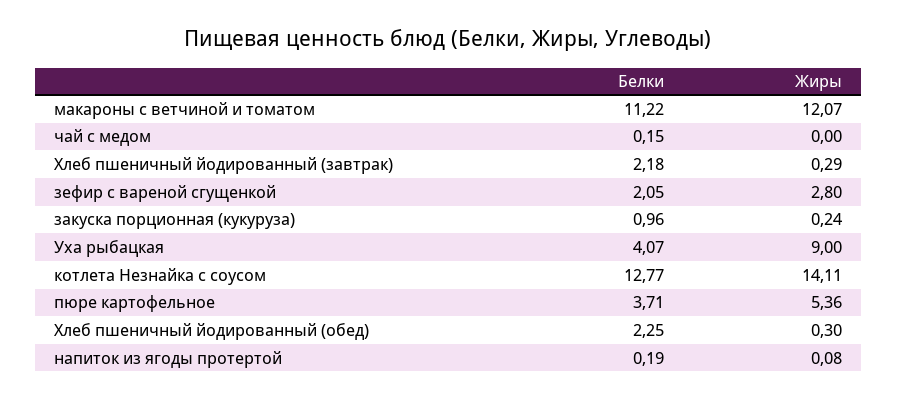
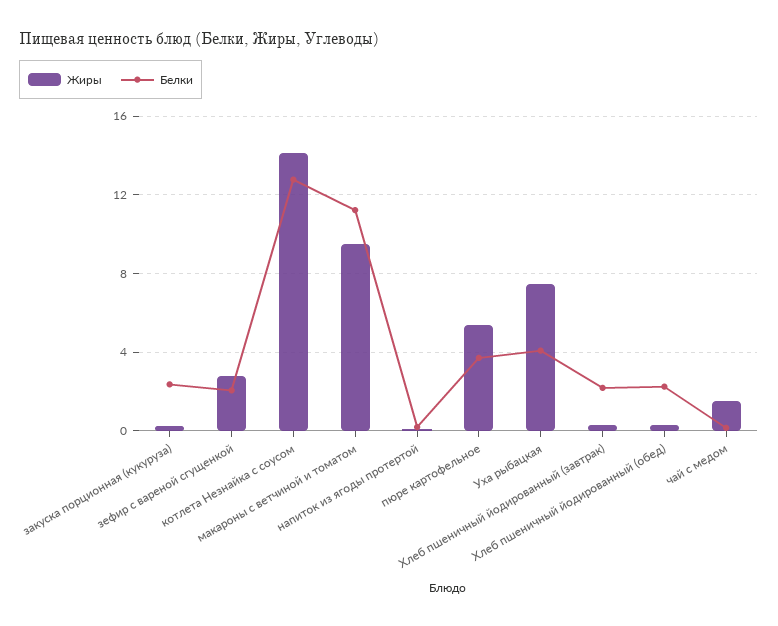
  {
    "Белки": {
      "макароны с ветчиной и томатом": 11.22,
      "чай с медом": 0.15,
      "Хлеб пшеничный йодированный (завтрак)": 2.18,
      "зефир с вареной сгущенкой": 2.05,
-     "закуска порционная (кукуруза)": 0.96,
+     "закуска порционная (кукуруза)": 2.5,
      "Уха рыбацкая": 4.07,
      "котлета Незнайка с соусом": 12.77,
      "пюре картофельное": 3.71,
      "Хлеб пшеничный йодированный (обед)": 2.25,
      "напиток из ягоды протертой": 0.19
    },
    "Жиры": {
-     "макароны с ветчиной и томатом": 12.07,
+     "макароны с ветчиной и томатом": 9.5,
-     "чай с медом": 0,
+     "чай с медом": 1.5,
      "Хлеб пшеничный йодированный (завтрак)": 0.29,
      "зефир с вареной сгущенкой": 2.8,
      "закуска порционная (кукуруза)": 0.24,
-     "Уха рыбацкая": 9,
+     "Уха рыбацкая": 7.5,
      "котлета Незнайка с соусом": 14.11,
      "пюре картофельное": 5.36,
      "Хлеб пшеничный йодированный (обед)": 0.3,
      "напиток из ягоды протертой": 0.08
    }
  }

